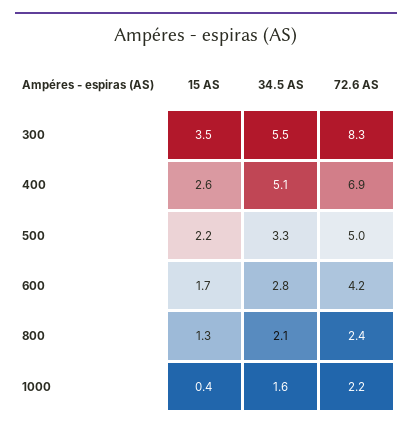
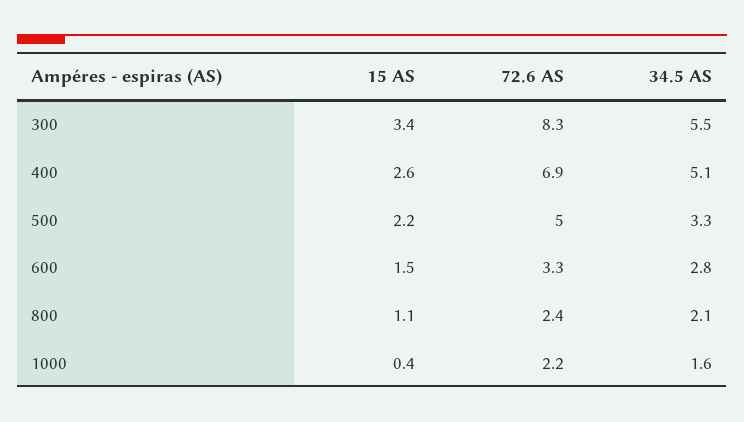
  {
    "15 AS": {
-     "300": 3.5,
+     "300": 3.4,
      "400": 2.6,
      "500": 2.2,
-     "600": 1.7,
+     "600": 1.5,
-     "800": 1.3,
+     "800": 1.1,
      "1000": 0.4
    },
    "34.5 AS": {
      "300": 5.5,
      "400": 5.1,
      "500": 3.3,
      "600": 2.8,
      "800": 2.1,
      "1000": 1.6
    },
    "72.6 AS": {
      "300": 8.3,
      "400": 6.9,
      "500": 5,
-     "600": 4.2,
+     "600": 3.3,
      "800": 2.4,
      "1000": 2.2
    }
  }

